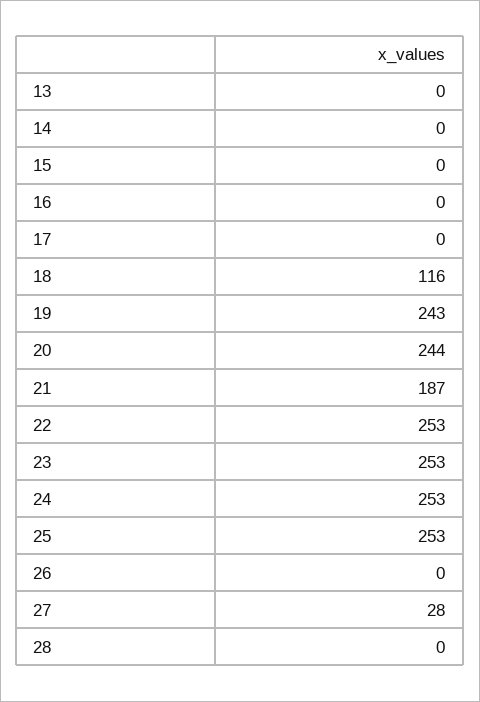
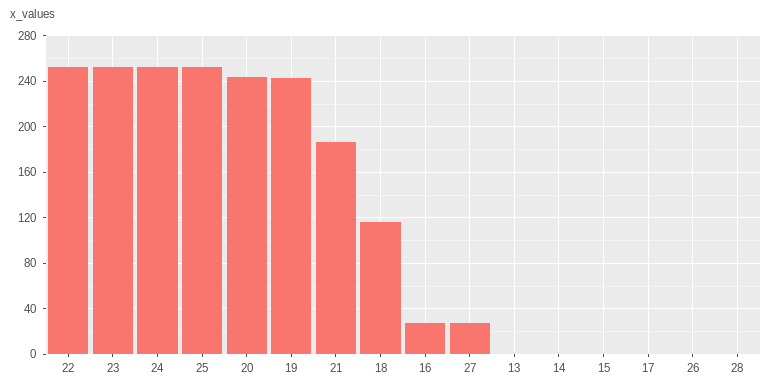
  {
    "13": 0,
    "14": 0,
    "15": 0,
-   "16": 0,
+   "16": 30,
    "17": 0,
    "18": 116,
    "19": 243,
    "20": 244,
    "21": 187,
    "22": 253,
    "23": 253,
    "24": 253,
    "25": 253,
    "26": 0,
    "27": 28,
    "28": 0
  }

